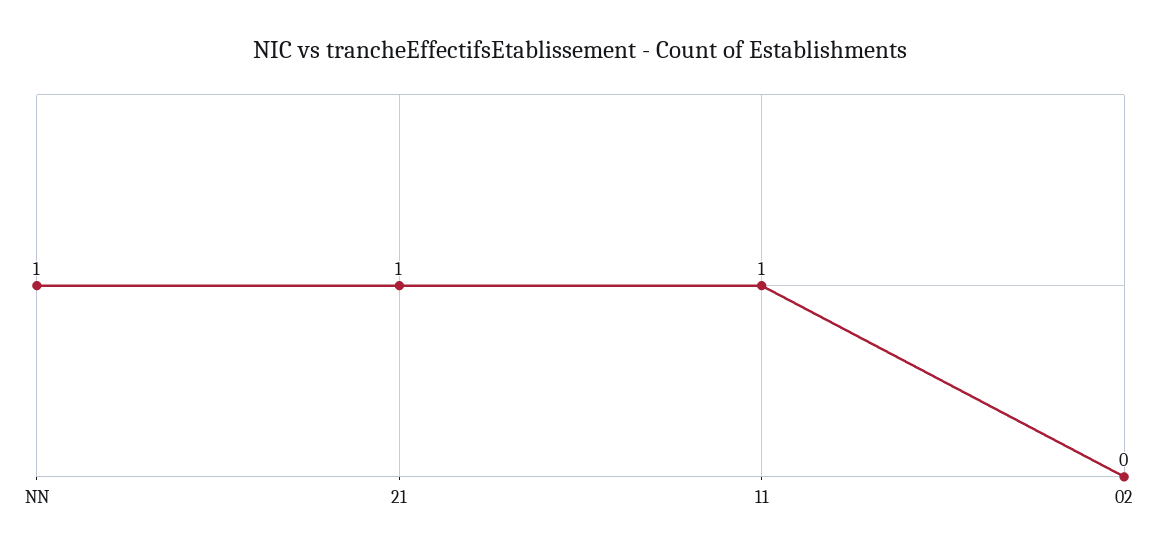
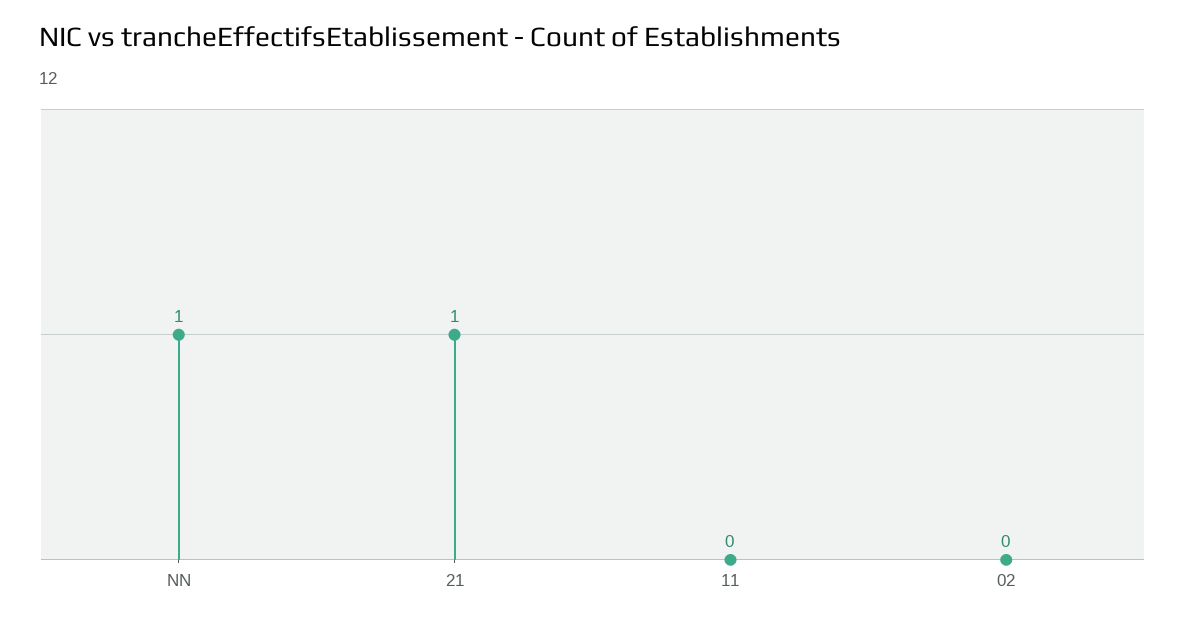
  {
    "NN": 1,
    "21": 1,
-   "11": 1,
+   "11": 0,
    "02": 0
  }

